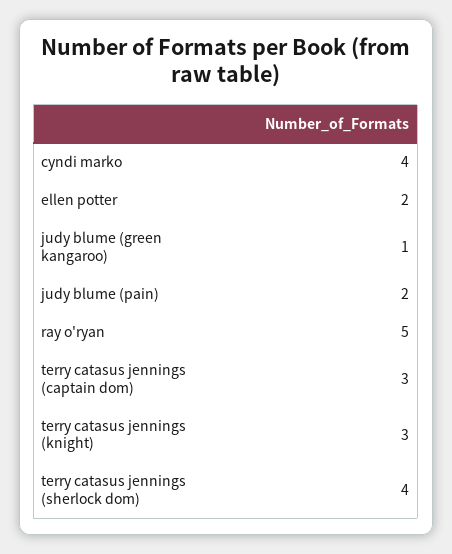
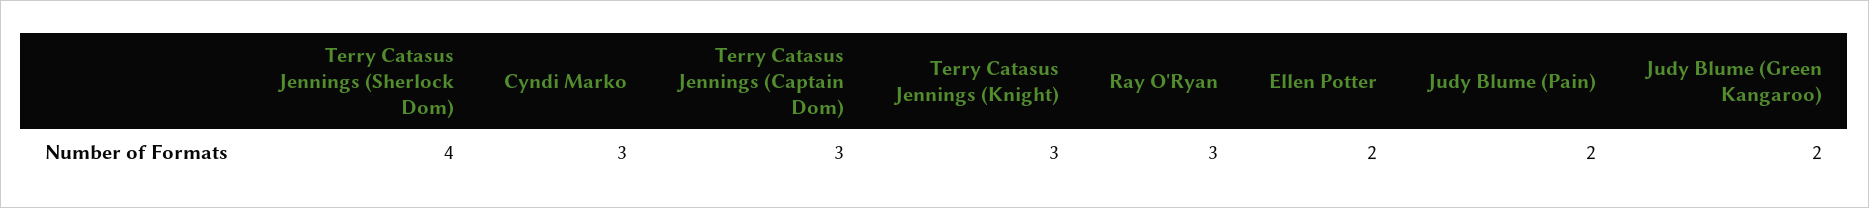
  {
-   "cyndi marko": 4,
+   "cyndi marko": 3,
    "ellen potter": 2,
-   "judy blume (green kangaroo)": 1,
+   "judy blume (green kangaroo)": 2,
    "judy blume (pain)": 2,
-   "ray o'ryan": 5,
+   "ray o'ryan": 3,
    "terry catasus jennings (captain dom)": 3,
    "terry catasus jennings (knight)": 3,
    "terry catasus jennings (sherlock dom)": 4
  }

